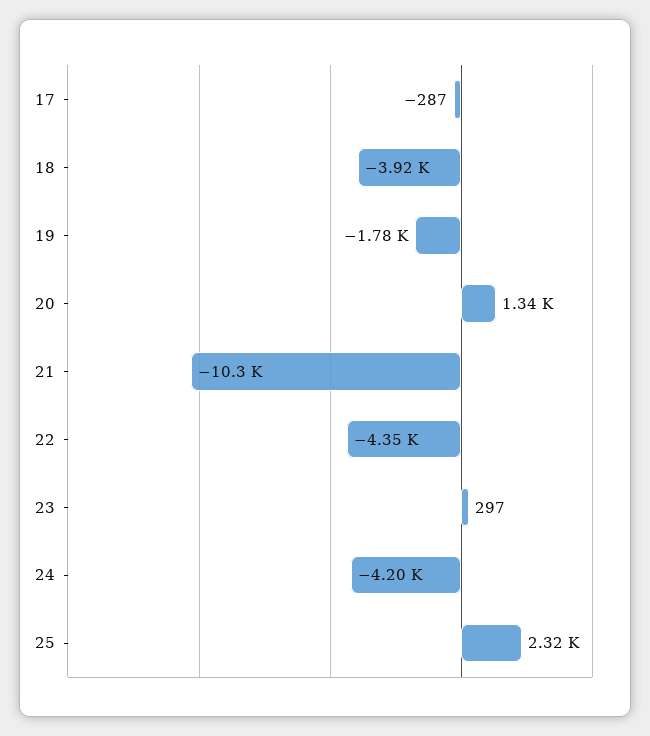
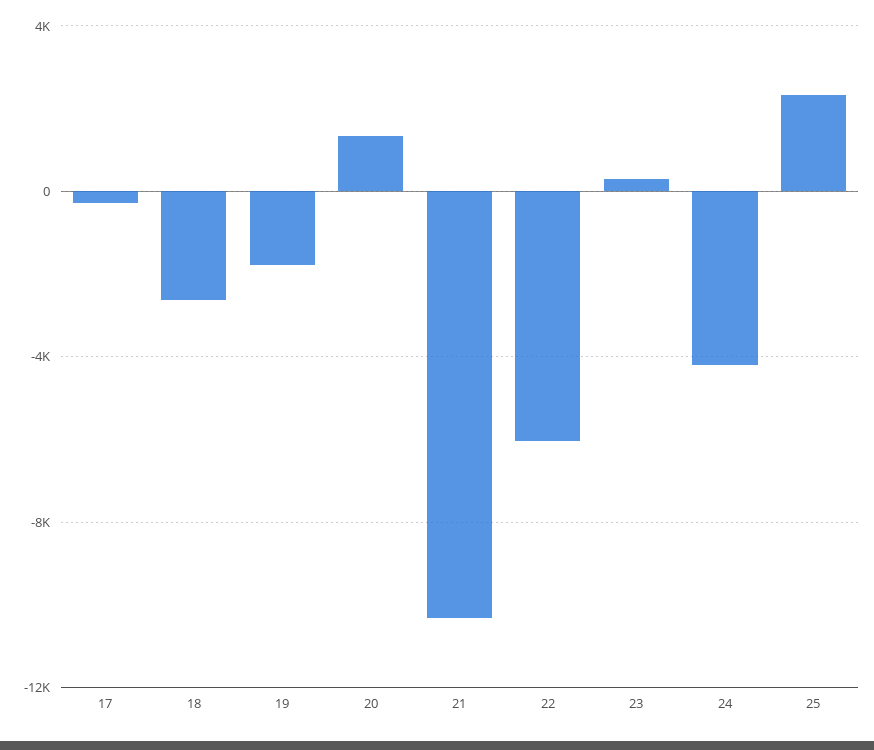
  {
    "17": -287,
-   "18": -3920,
+   "18": -2500,
    "19": -1780,
    "20": 1340,
    "21": -10300,
-   "22": -4350,
+   "22": -6000,
    "23": 297,
    "24": -4200,
    "25": 2320
  }

